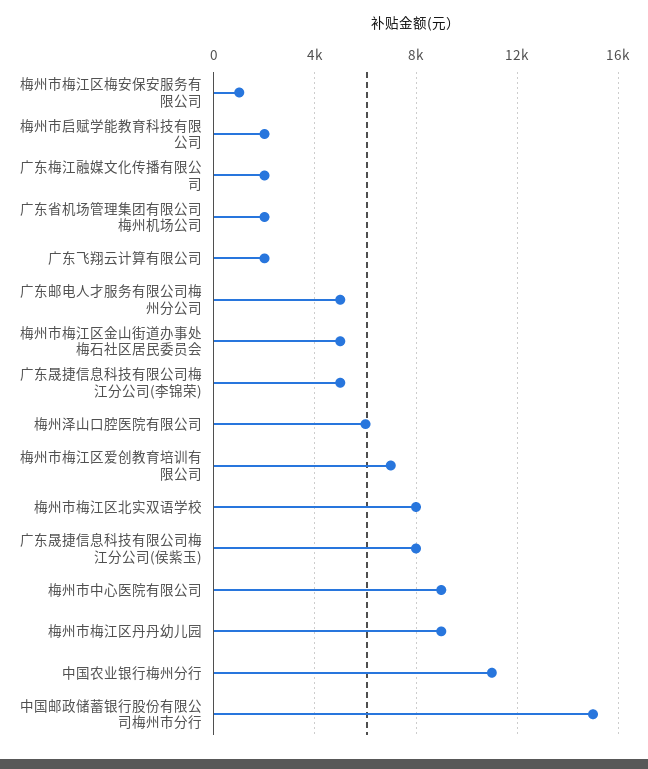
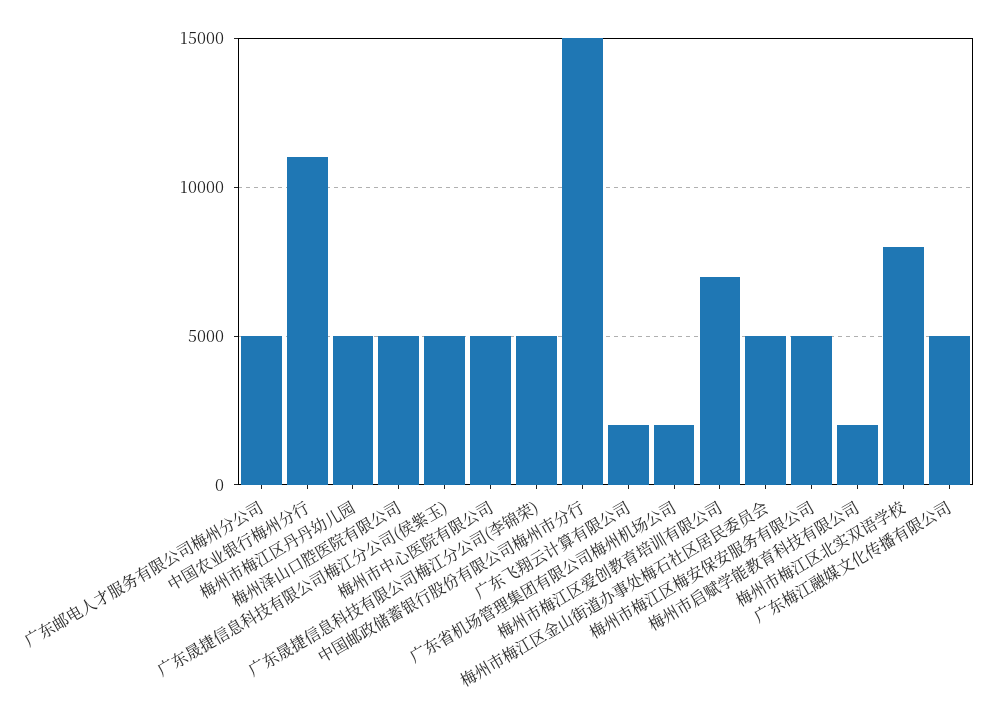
  {
-   "梅州市梅江区梅安保安服务有限公司": 1000,
+   "梅州市梅江区梅安保安服务有限公司": 5000,
    "梅州市启赋学能教育科技有限公司": 2000,
-   "广东梅江融媒文化传播有限公司": 2000,
+   "广东梅江融媒文化传播有限公司": 5000,
    "广东省机场管理集团有限公司梅州机场公司": 2000,
    "广东飞翔云计算有限公司": 2000,
    "广东邮电人才服务有限公司梅州分公司": 5000,
    "梅州市梅江区金山街道办事处梅石社区居民委员会": 5000,
    "广东晟捷信息科技有限公司梅江分公司(李锦荣)": 5000,
-   "梅州泽山口腔医院有限公司": 6000,
+   "梅州泽山口腔医院有限公司": 5000,
    "梅州市梅江区爱创教育培训有限公司": 7000,
    "梅州市梅江区北实双语学校": 8000,
-   "广东晟捷信息科技有限公司梅江分公司(侯紫玉)": 8000,
+   "广东晟捷信息科技有限公司梅江分公司(侯紫玉)": 5000,
-   "梅州市中心医院有限公司": 9000,
+   "梅州市中心医院有限公司": 5000,
-   "梅州市梅江区丹丹幼儿园": 9000,
+   "梅州市梅江区丹丹幼儿园": 5000,
    "中国农业银行梅州分行": 11000,
    "中国邮政储蓄银行股份有限公司梅州市分行": 15000
  }

